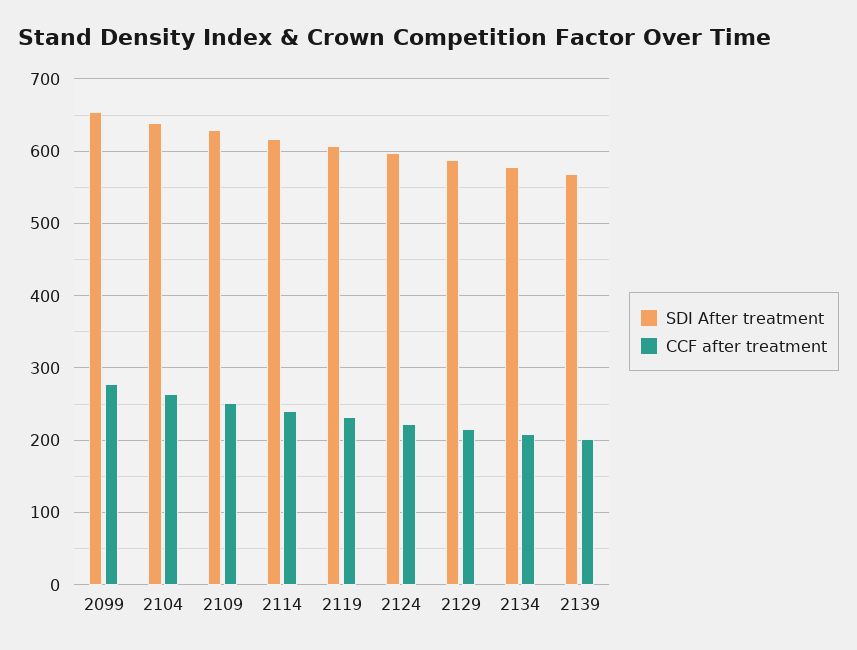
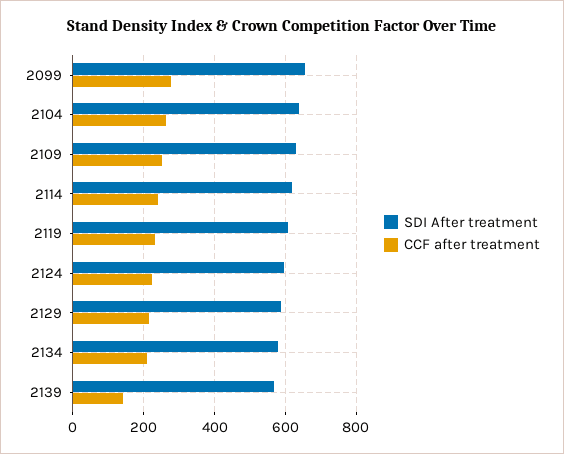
  {
    "SDI After treatment": {
      "2099": 650,
      "2104": 640,
      "2109": 630,
      "2114": 620,
      "2119": 610,
      "2124": 600,
      "2129": 590,
      "2134": 580,
      "2139": 570
    },
    "CCF after treatment": {
      "2099": 280,
      "2104": 260,
      "2109": 250,
      "2114": 240,
      "2119": 230,
      "2124": 220,
      "2129": 220,
      "2134": 210,
-     "2139": 200
+     "2139": 140
    }
  }

